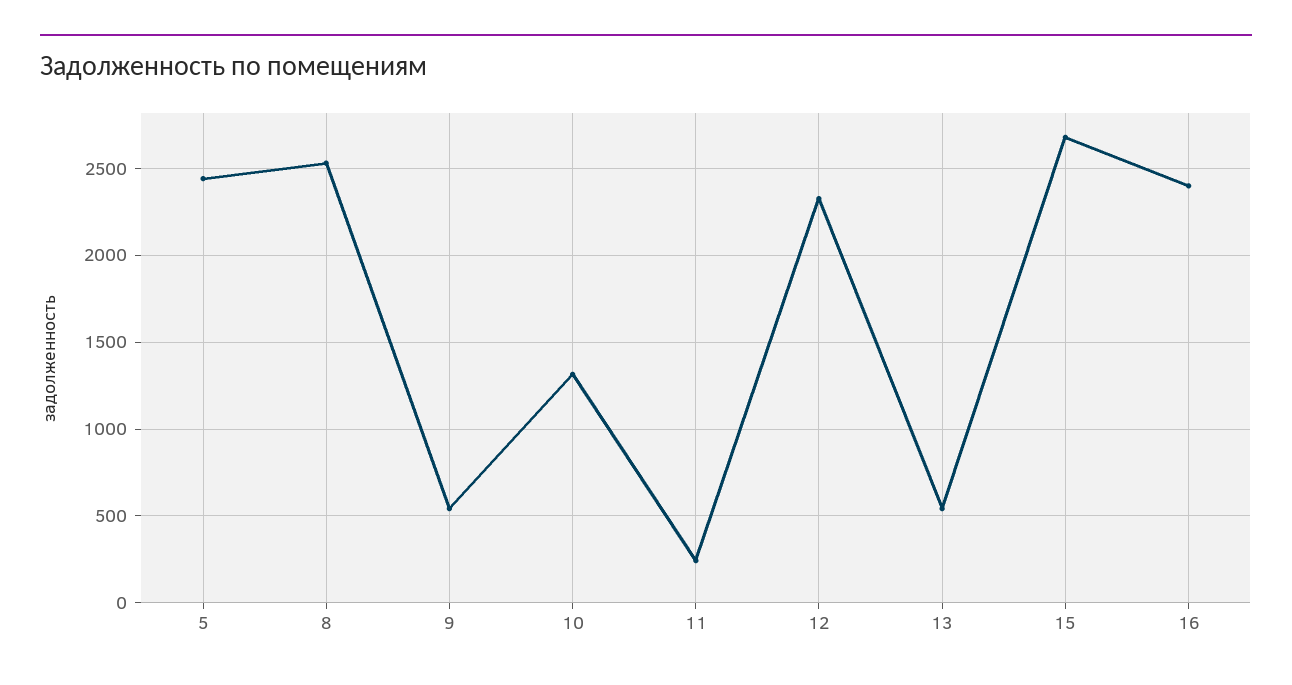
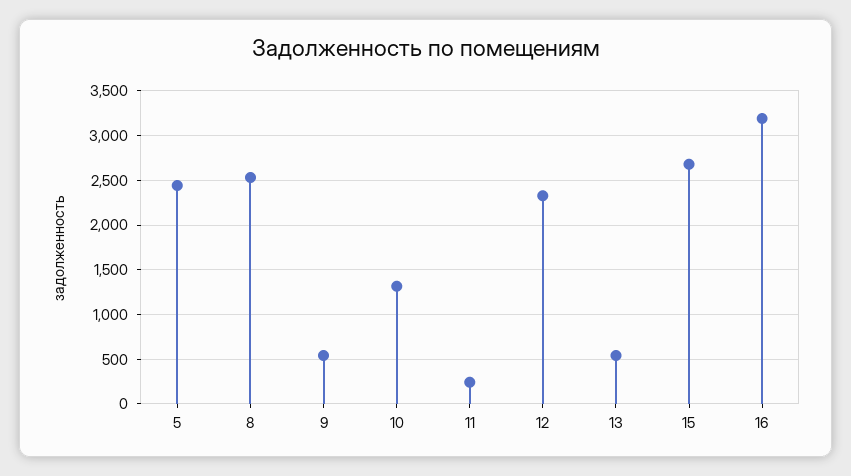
  {
    "5": 2450,
    "8": 2550,
    "9": 550,
    "10": 1300,
    "11": 250,
    "12": 2350,
    "13": 550,
    "15": 2700,
-   "16": 2400
+   "16": 3200
  }

